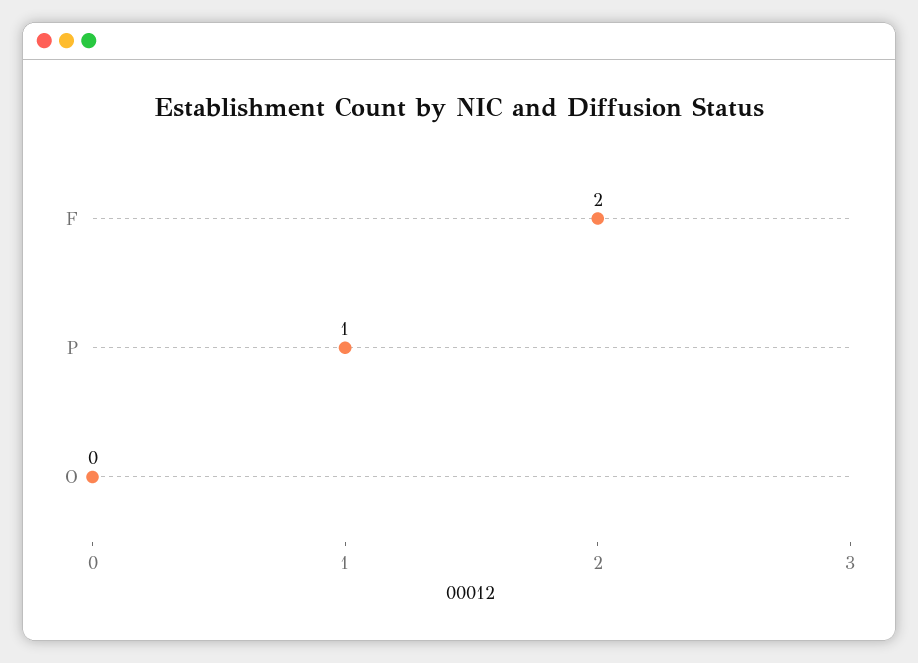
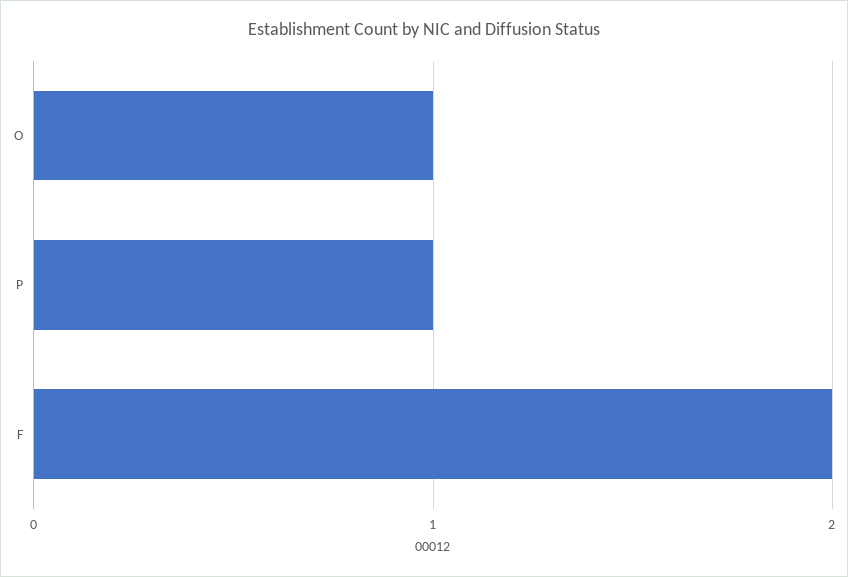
  {
    "F": 2,
    "P": 1,
-   "O": 0
+   "O": 1
  }

